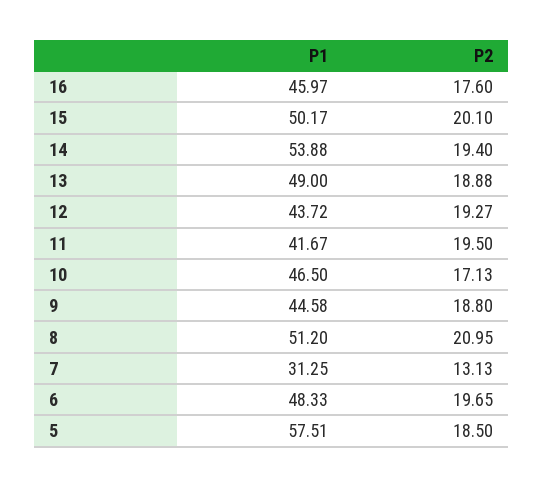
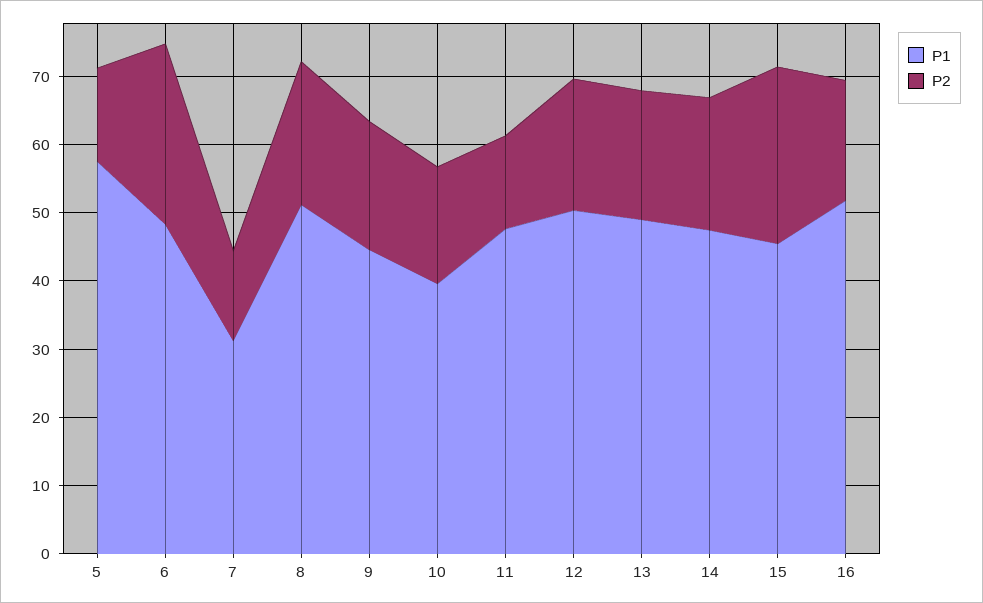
  {
    "P1": {
-     "16": 45.97,
+     "16": 52,
-     "15": 50.17,
+     "15": 46,
-     "14": 53.88,
+     "14": 48,
      "13": 49,
-     "12": 43.72,
+     "12": 50,
-     "11": 41.67,
+     "11": 48,
-     "10": 46.5,
+     "10": 40,
      "9": 44.58,
      "8": 51.2,
      "7": 31.25,
      "6": 48.33,
      "5": 57.51
    },
    "P2": {
      "16": 17.6,
-     "15": 20.1,
+     "15": 26,
      "14": 19.4,
      "13": 18.88,
      "12": 19.27,
-     "11": 19.5,
+     "11": 14,
      "10": 17.13,
      "9": 18.8,
      "8": 20.95,
      "7": 13.13,
-     "6": 19.65,
+     "6": 26,
-     "5": 18.5
+     "5": 14
    }
  }

